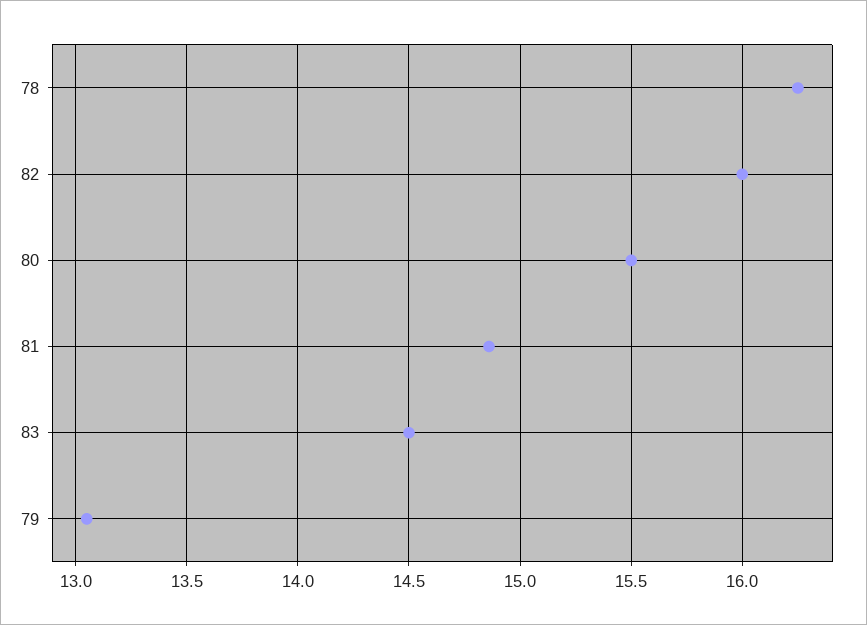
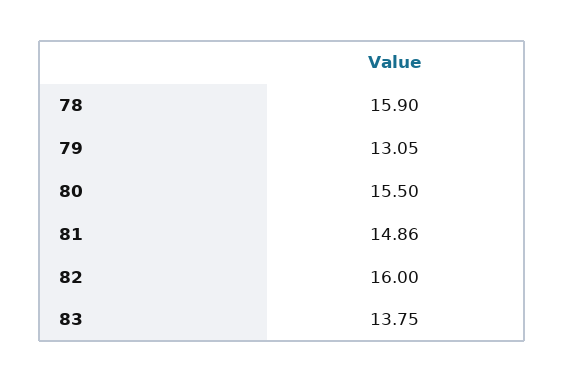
  {
-   "78": 16.25,
+   "78": 15.9,
    "82": 16,
    "80": 15.5,
    "81": 14.86,
-   "83": 14.5,
+   "83": 13.75,
    "79": 13.05
  }

